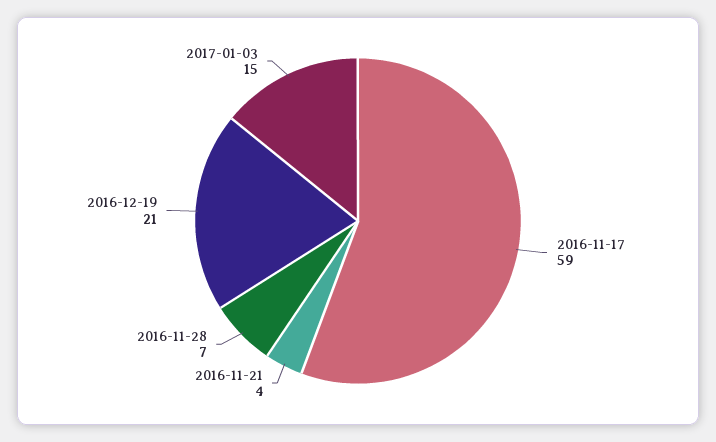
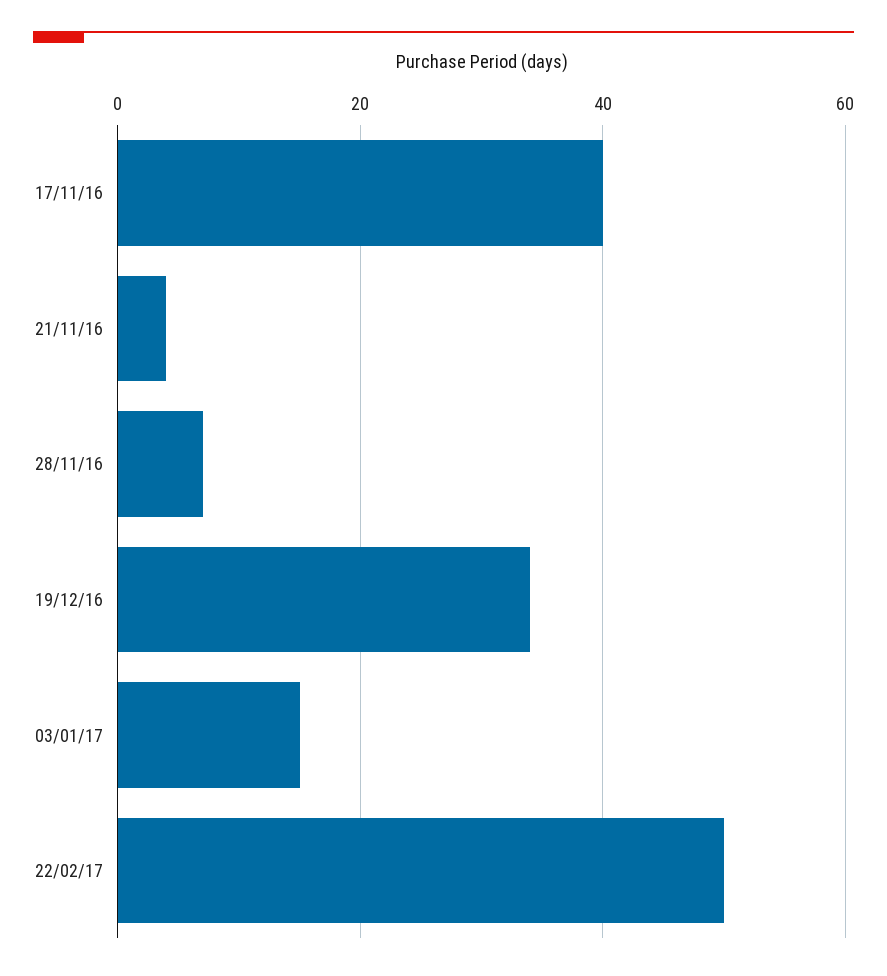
  {
-   "2016-11-17": 59,
+   "2016-11-17": 40,
    "2016-11-21": 4,
    "2016-11-28": 7,
-   "2016-12-19": 21,
+   "2016-12-19": 35,
-   "2017-01-03": 15
+   "2017-01-03": 15,
+   "22/02/17": 50
  }

